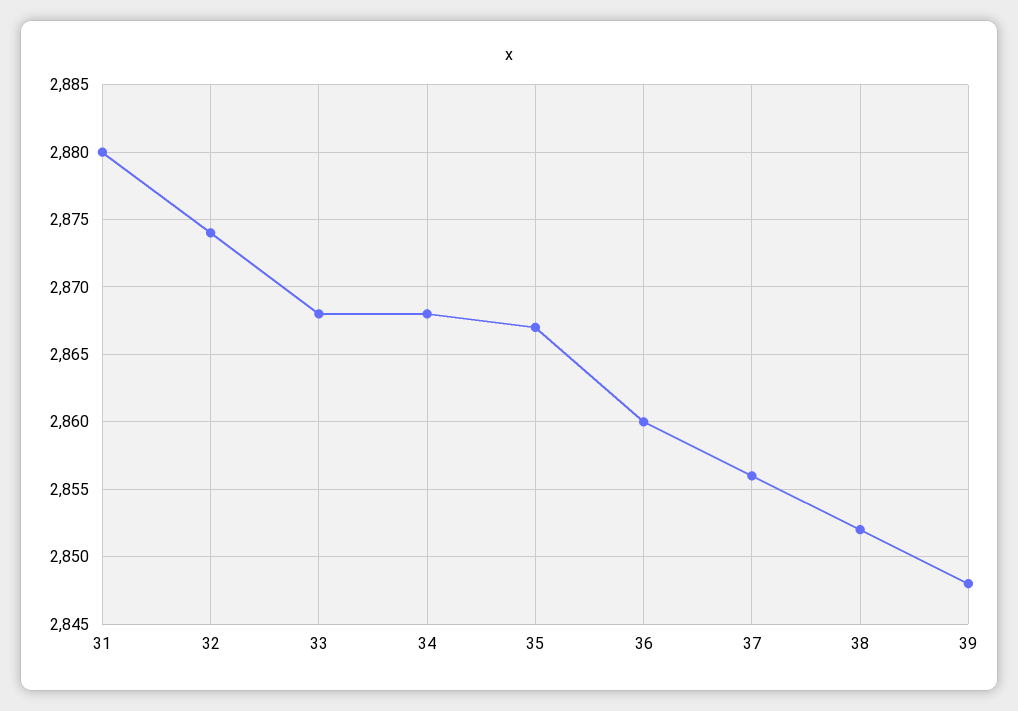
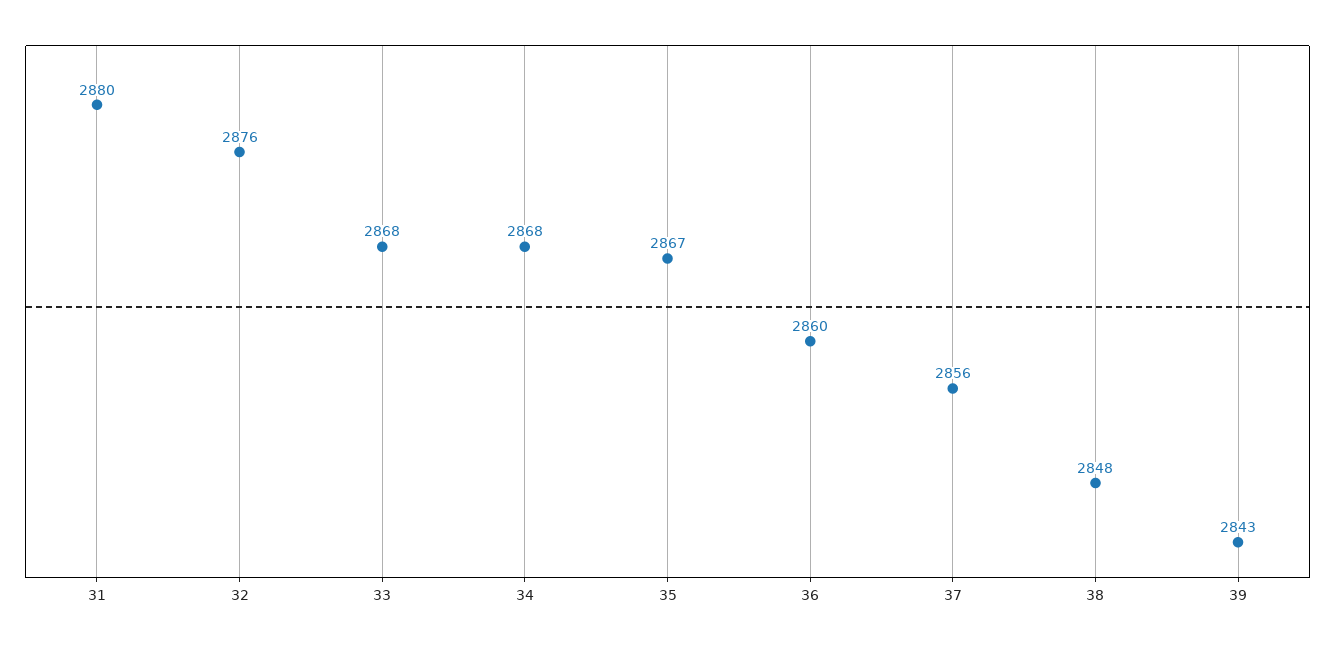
  {
    "31": 2880,
-   "32": 2874,
+   "32": 2876,
    "33": 2868,
    "34": 2868,
    "35": 2867,
    "36": 2860,
    "37": 2856,
-   "38": 2852,
+   "38": 2848,
-   "39": 2848
+   "39": 2843
  }

